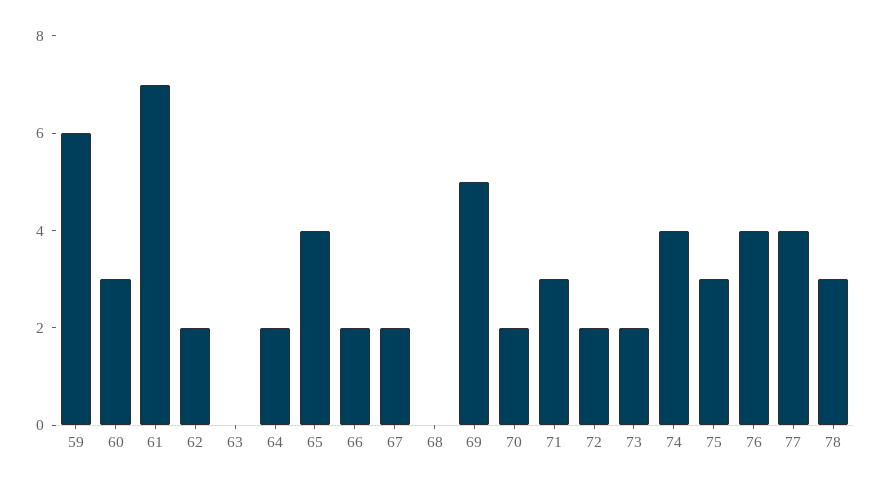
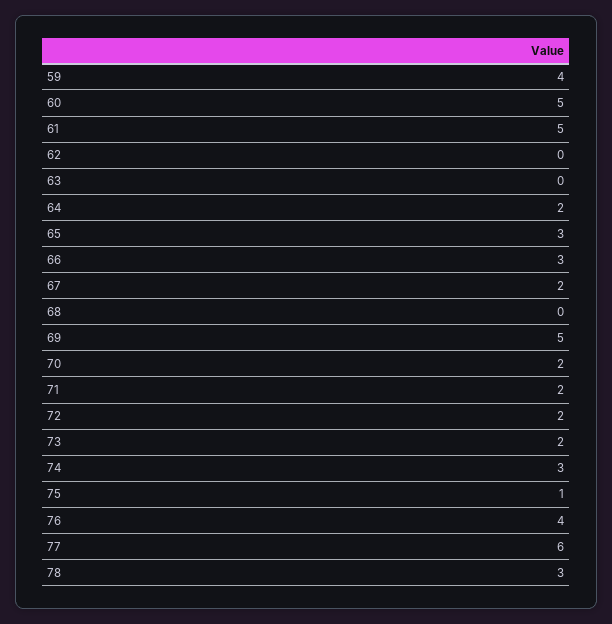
  {
-   "59": 6,
+   "59": 4,
-   "60": 3,
+   "60": 5,
-   "61": 7,
+   "61": 5,
-   "62": 2,
+   "62": 0,
    "63": 0,
    "64": 2,
-   "65": 4,
+   "65": 3,
-   "66": 2,
+   "66": 3,
    "67": 2,
    "68": 0,
    "69": 5,
    "70": 2,
-   "71": 3,
+   "71": 2,
    "72": 2,
    "73": 2,
-   "74": 4,
+   "74": 3,
-   "75": 3,
+   "75": 1,
    "76": 4,
-   "77": 4,
+   "77": 6,
    "78": 3
  }

